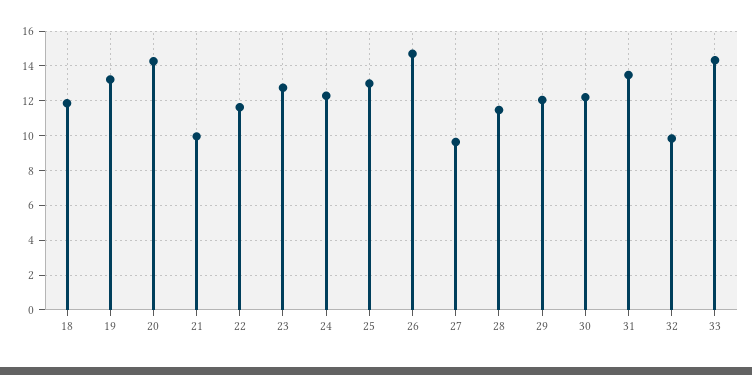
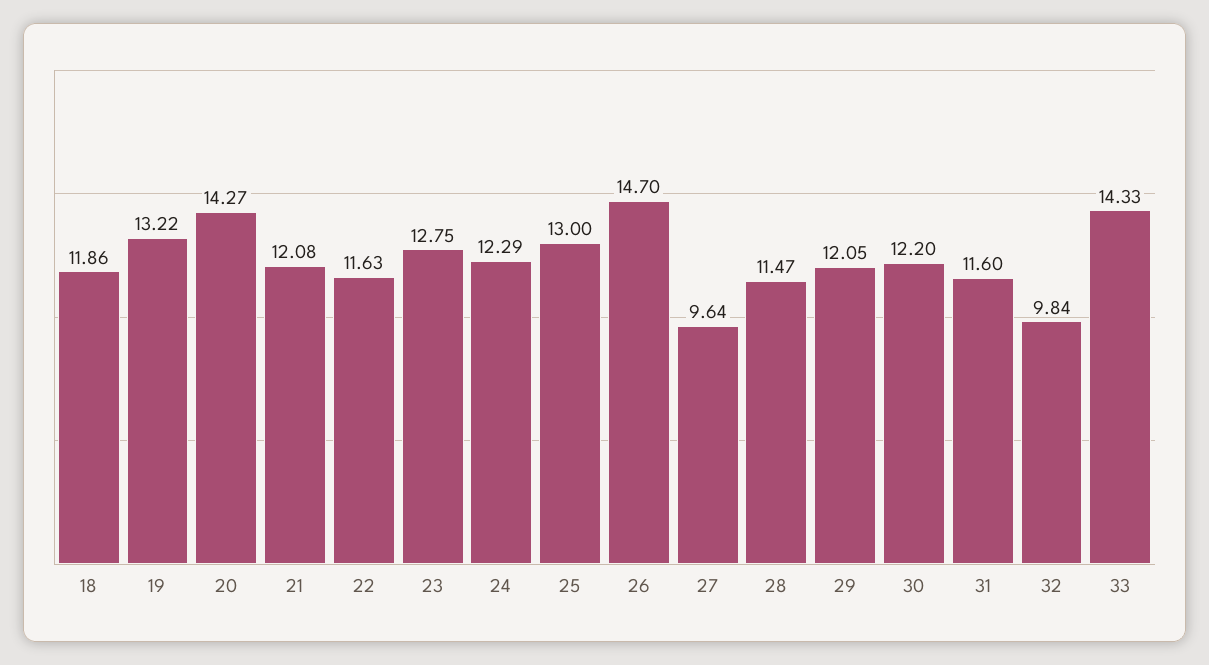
  {
    "18": 11.86,
    "19": 13.22,
    "20": 14.27,
-   "21": 10,
+   "21": 12.08,
    "22": 11.63,
    "23": 12.75,
    "24": 12.29,
    "25": 13,
    "26": 14.7,
    "27": 9.64,
    "28": 11.47,
    "29": 12.05,
    "30": 12.2,
-   "31": 13.5,
+   "31": 11.6,
    "32": 9.84,
    "33": 14.33
  }

